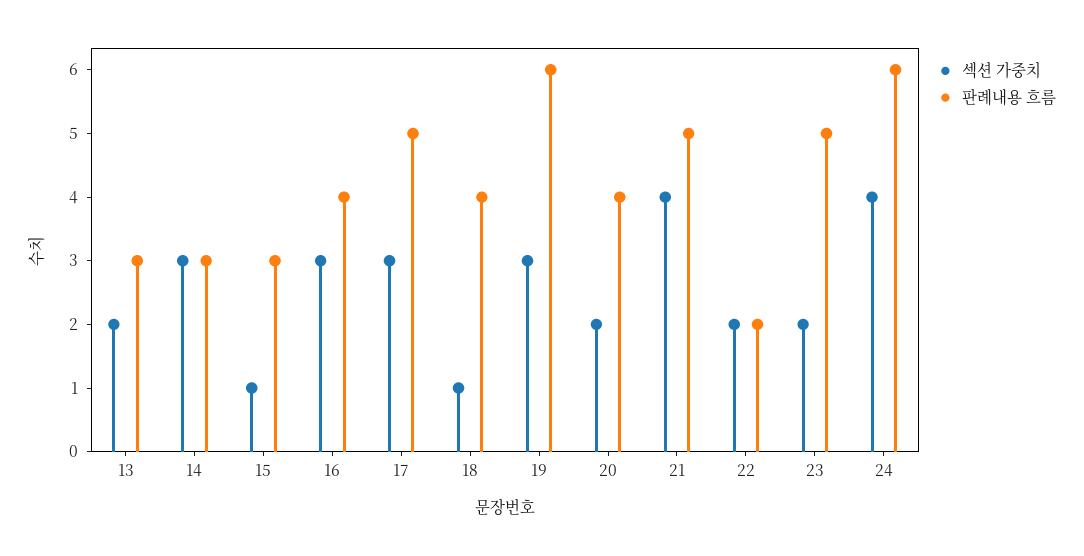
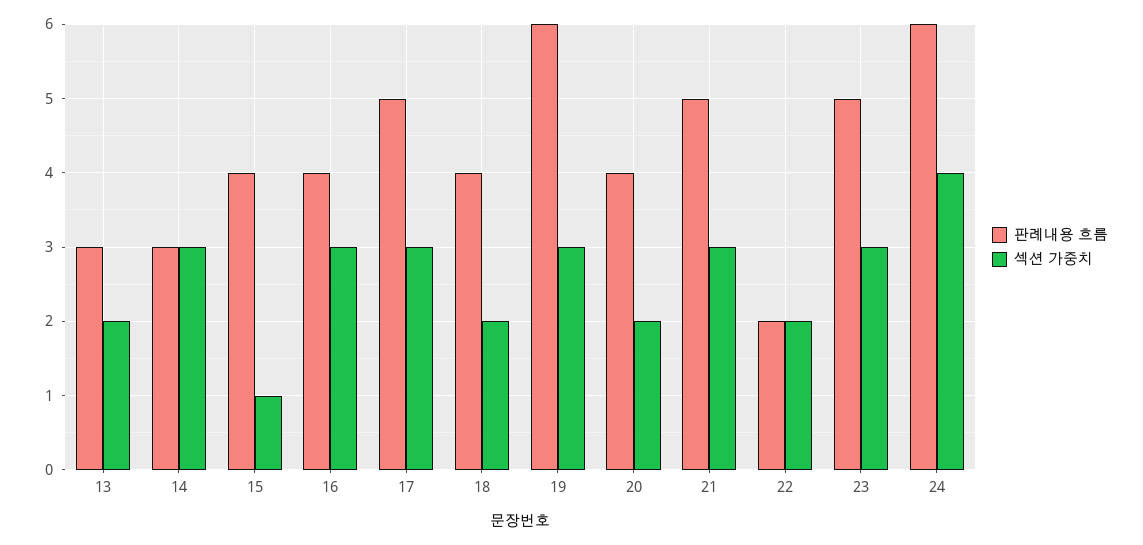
  {
    "섹션 가중치": {
      "13": 2,
      "14": 3,
      "15": 1,
      "16": 3,
      "17": 3,
-     "18": 1,
+     "18": 2,
      "19": 3,
      "20": 2,
-     "21": 4,
+     "21": 3,
      "22": 2,
-     "23": 2,
+     "23": 3,
      "24": 4
    },
    "판례내용 흐름": {
      "13": 3,
      "14": 3,
-     "15": 3,
+     "15": 4,
      "16": 4,
      "17": 5,
      "18": 4,
      "19": 6,
      "20": 4,
      "21": 5,
      "22": 2,
      "23": 5,
      "24": 6
    }
  }

